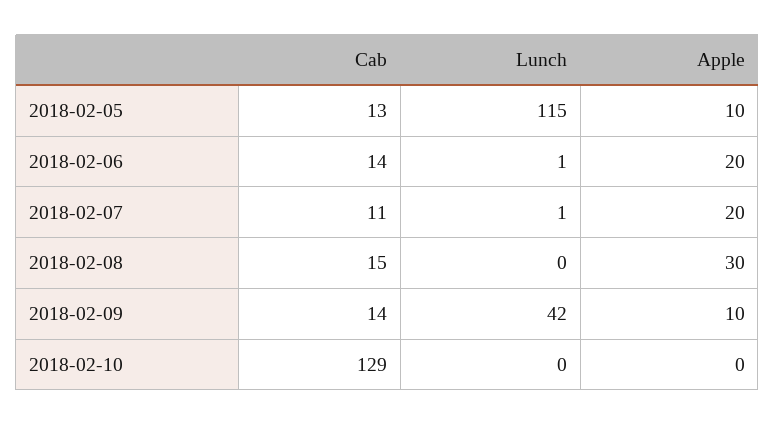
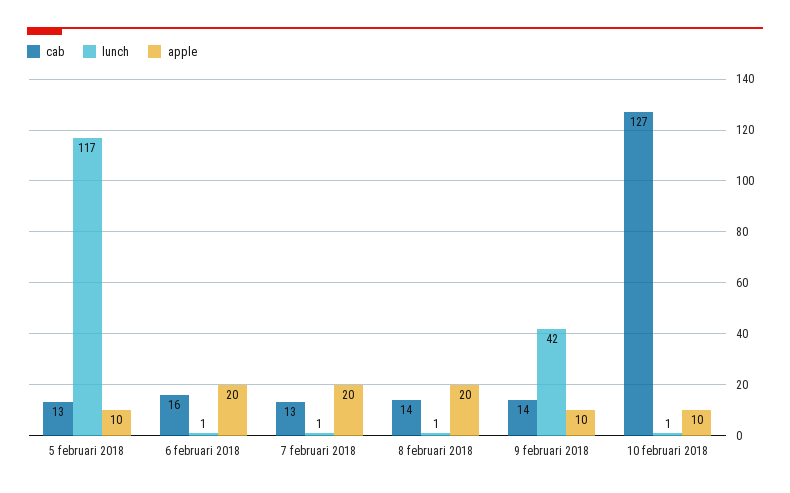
  {
    "Cab": {
      "2018-02-05": 13,
-     "2018-02-06": 14,
+     "2018-02-06": 16,
-     "2018-02-07": 11,
+     "2018-02-07": 13,
-     "2018-02-08": 15,
+     "2018-02-08": 14,
      "2018-02-09": 14,
-     "2018-02-10": 129
+     "2018-02-10": 127
    },
    "Lunch": {
-     "2018-02-05": 115,
+     "2018-02-05": 117,
      "2018-02-06": 1,
      "2018-02-07": 1,
-     "2018-02-08": 0,
+     "2018-02-08": 1,
      "2018-02-09": 42,
-     "2018-02-10": 0
+     "2018-02-10": 1
    },
    "Apple": {
      "2018-02-05": 10,
      "2018-02-06": 20,
      "2018-02-07": 20,
-     "2018-02-08": 30,
+     "2018-02-08": 20,
      "2018-02-09": 10,
-     "2018-02-10": 0
+     "2018-02-10": 10
    }
  }

